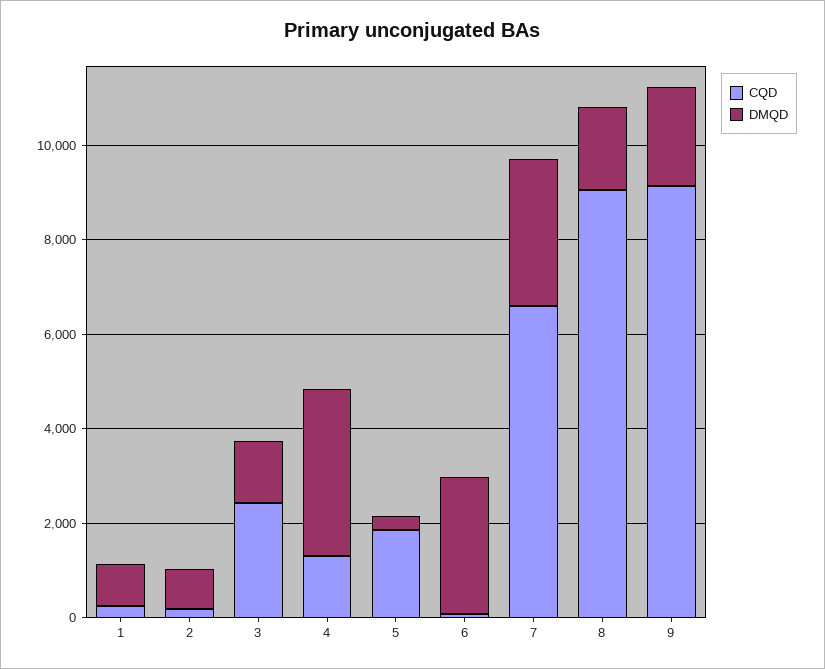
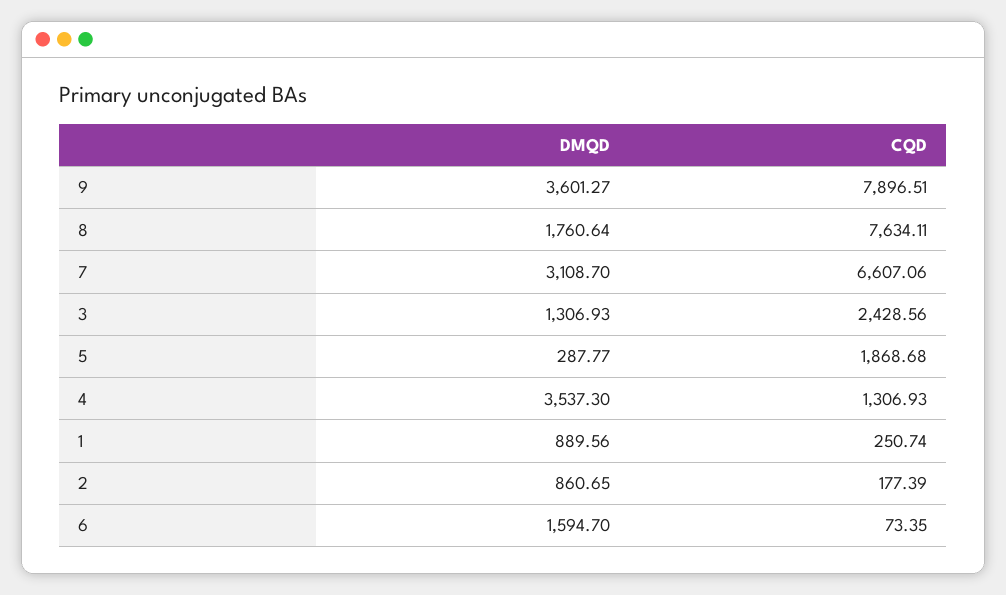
  {
    "CQD": {
      "1": 250.74,
      "2": 177.39,
      "3": 2428.56,
      "4": 1306.93,
      "5": 1868.68,
      "6": 73.35,
      "7": 6607.06,
-     "8": 9000,
+     "8": 7634.11,
-     "9": 9000
+     "9": 7896.51
    },
    "DMQD": {
      "1": 889.56,
      "2": 860.65,
      "3": 1306.93,
      "4": 3537.3,
      "5": 287.77,
-     "6": 3000,
+     "6": 1594.7,
      "7": 3108.7,
      "8": 1760.64,
-     "9": 2000
+     "9": 3601.27
    }
  }

